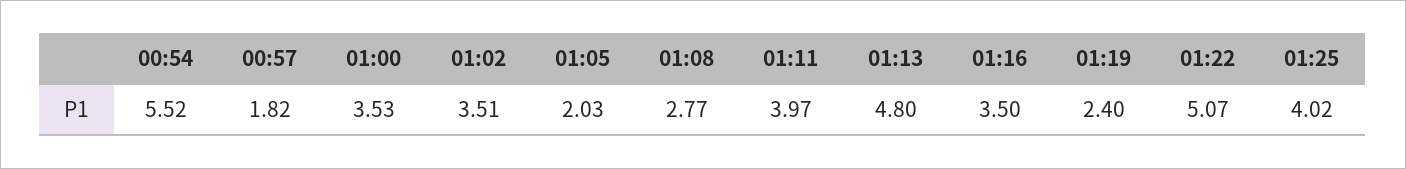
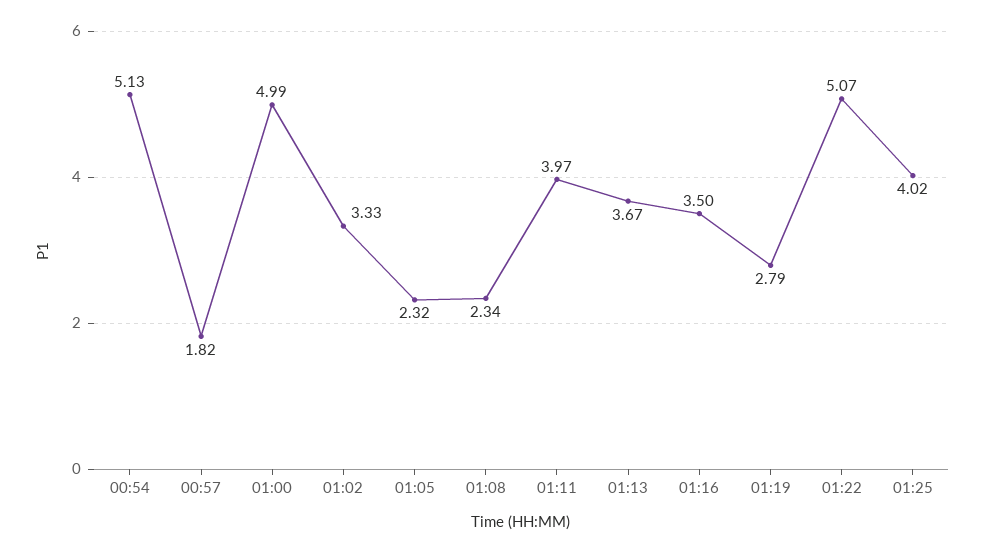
  {
-   "00:54": 5.52,
+   "00:54": 5.13,
    "00:57": 1.82,
-   "01:00": 3.53,
+   "01:00": 4.99,
-   "01:02": 3.51,
+   "01:02": 3.33,
-   "01:05": 2.03,
+   "01:05": 2.32,
-   "01:08": 2.77,
+   "01:08": 2.34,
    "01:11": 3.97,
-   "01:13": 4.8,
+   "01:13": 3.67,
    "01:16": 3.5,
-   "01:19": 2.4,
+   "01:19": 2.79,
    "01:22": 5.07,
    "01:25": 4.02
  }

